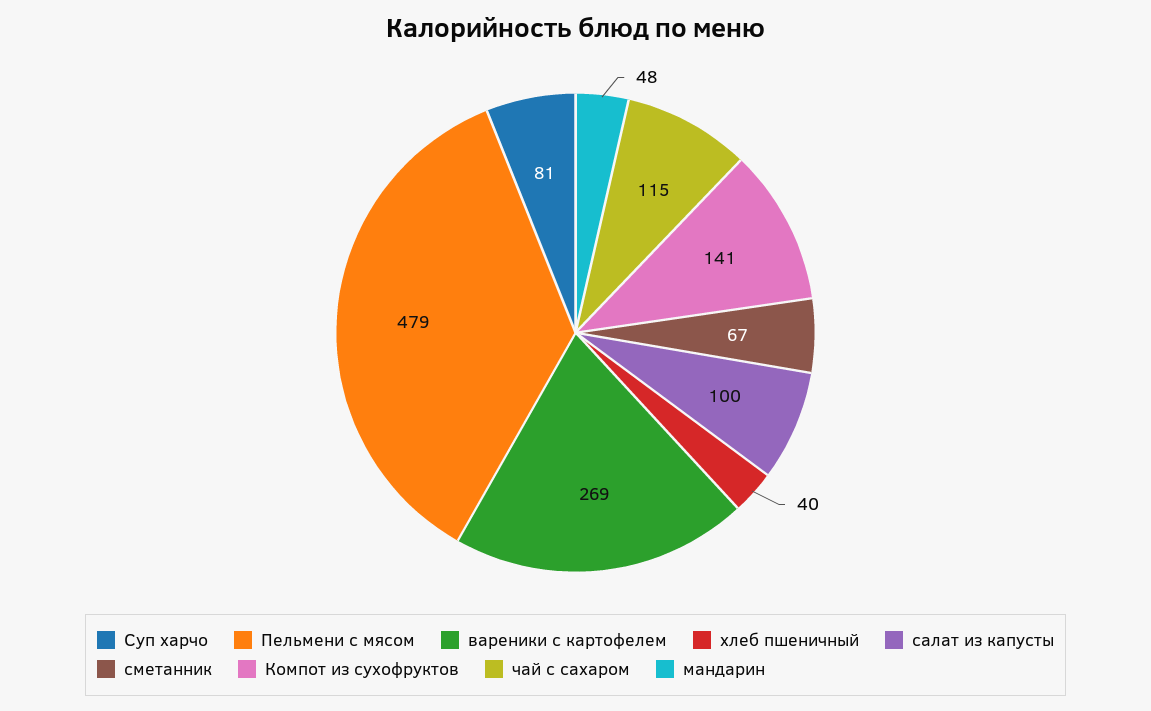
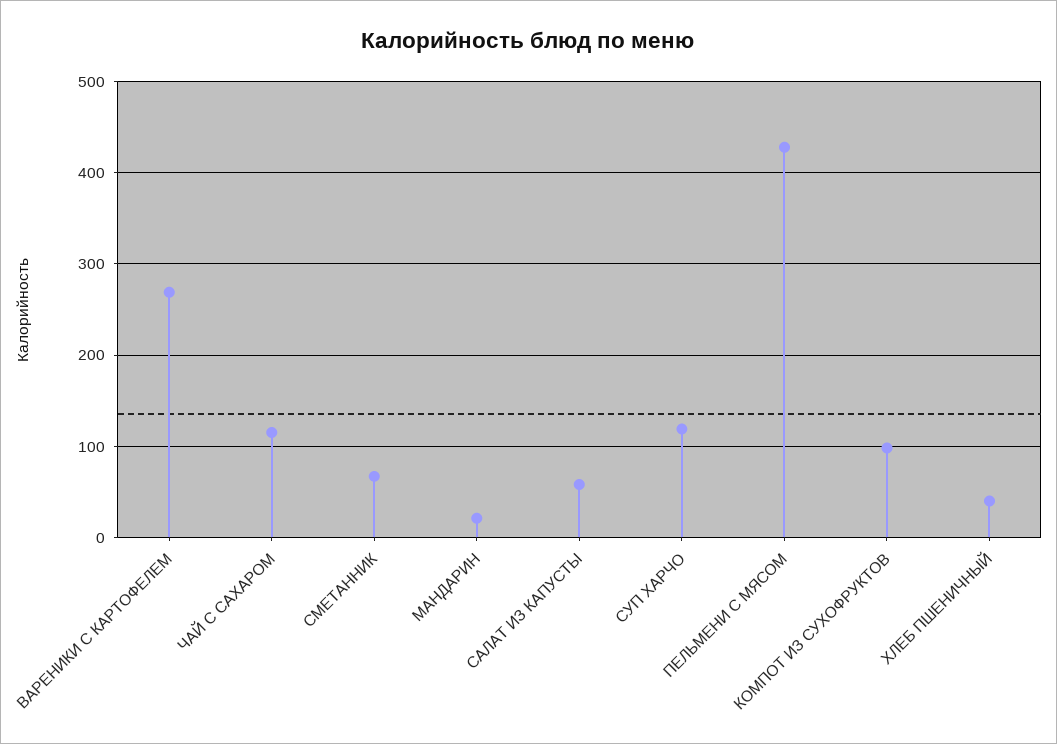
  {
-   "Суп харчо": 81,
+   "Суп харчо": 120,
-   "Пельмени с мясом": 479,
+   "Пельмени с мясом": 430,
    "вареники с картофелем": 269,
    "хлеб пшеничный": 40,
-   "салат из капусты": 100,
+   "салат из капусты": 60,
    "сметанник": 67,
-   "Компот из сухофруктов": 141,
+   "Компот из сухофруктов": 100,
    "чай с сахаром": 115,
-   "мандарин": 48
+   "мандарин": 20
  }

